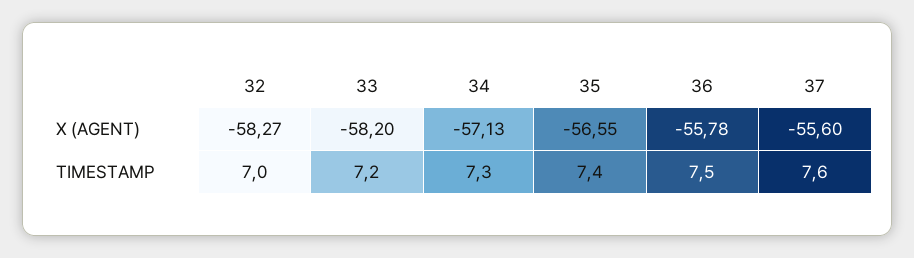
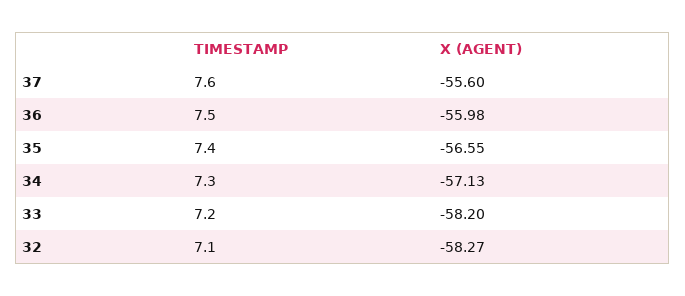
  {
    "32": {
      "X (AGENT)": -58.27,
-     "TIMESTAMP": 7
+     "TIMESTAMP": 7.1
    },
    "33": {
      "X (AGENT)": -58.2,
      "TIMESTAMP": 7.2
    },
    "34": {
      "X (AGENT)": -57.13,
      "TIMESTAMP": 7.3
    },
    "35": {
      "X (AGENT)": -56.55,
      "TIMESTAMP": 7.4
    },
    "36": {
-     "X (AGENT)": -55.78,
+     "X (AGENT)": -55.98,
      "TIMESTAMP": 7.5
    },
    "37": {
      "X (AGENT)": -55.6,
      "TIMESTAMP": 7.6
    }
  }

